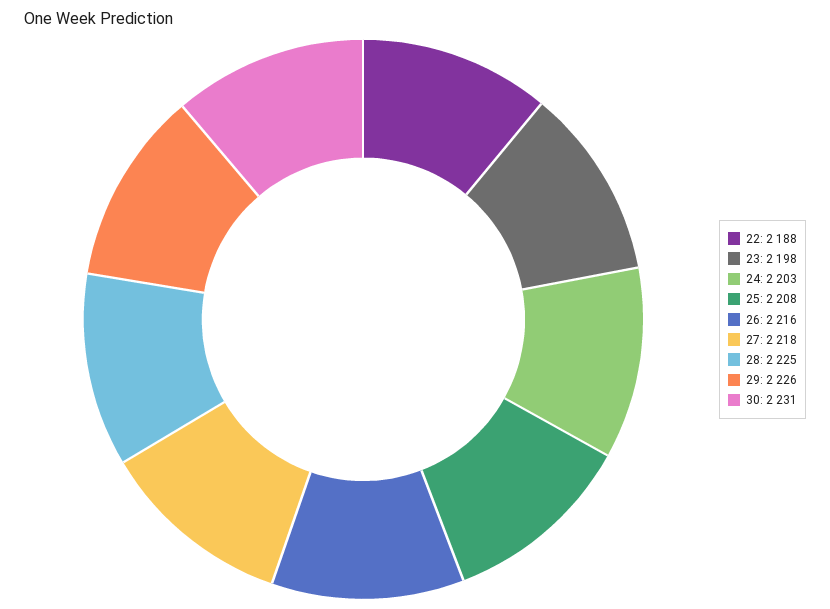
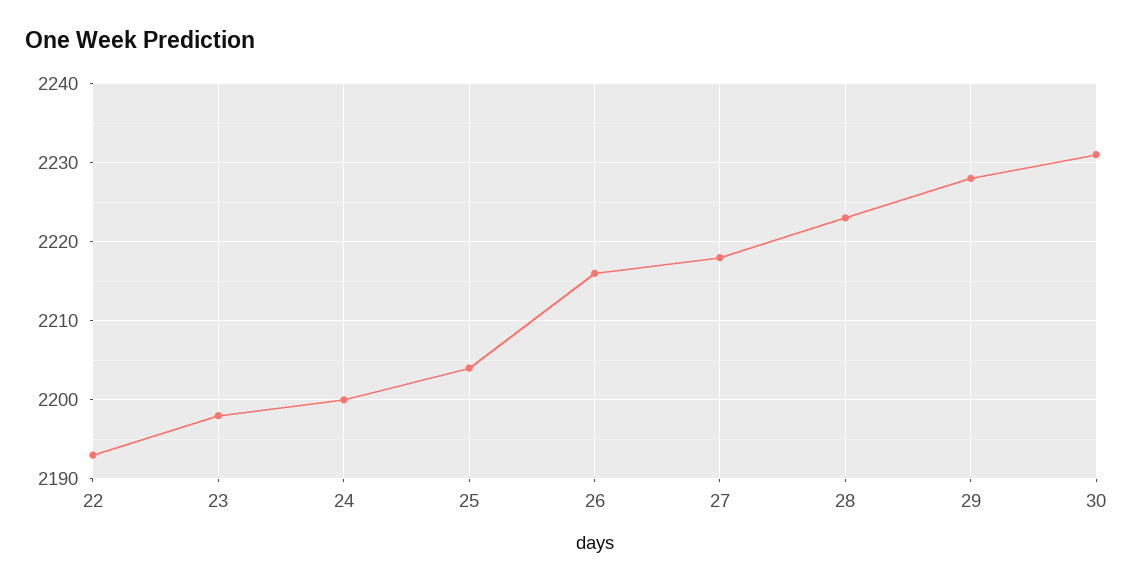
  {
-   "22": 2188,
+   "22": 2193,
    "23": 2198,
-   "24": 2203,
+   "24": 2200,
-   "25": 2208,
+   "25": 2204,
    "26": 2216,
    "27": 2218,
-   "28": 2225,
+   "28": 2223,
-   "29": 2226,
+   "29": 2228,
    "30": 2231
  }

